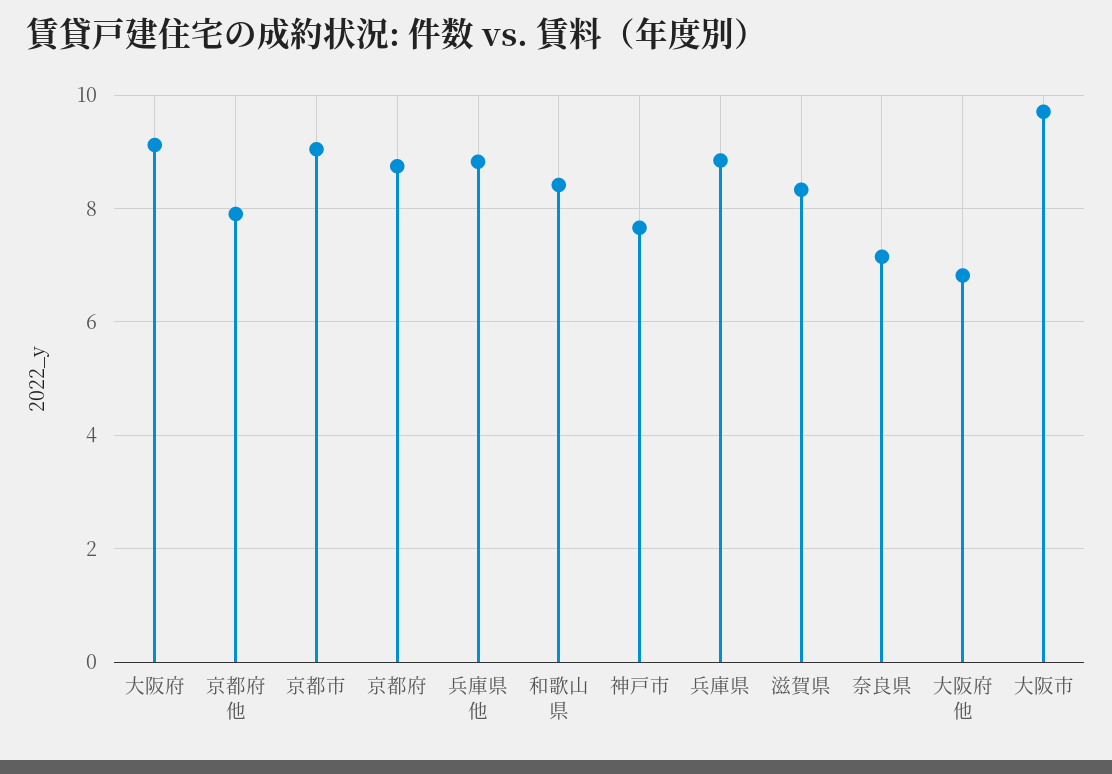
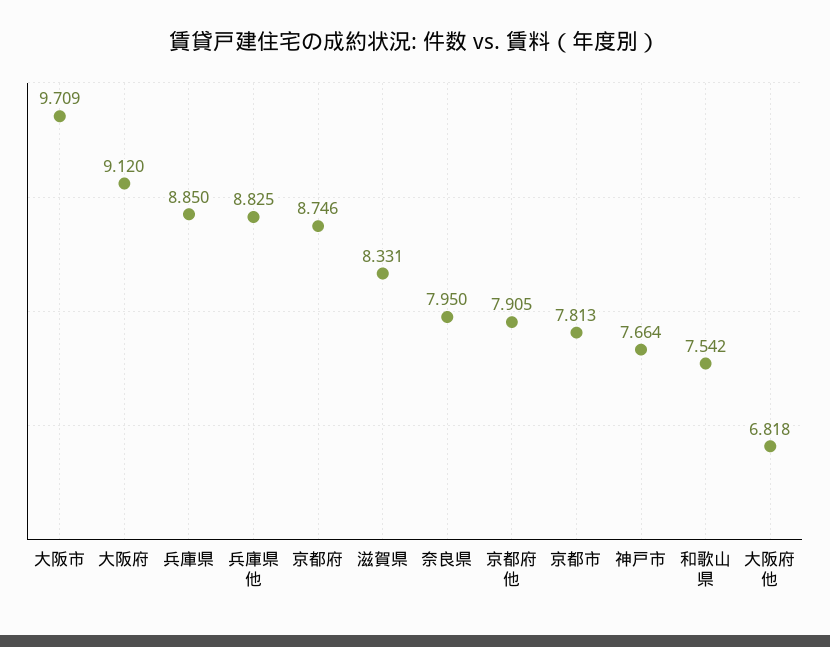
  {
    "大阪府": 9.12,
    "京都府他": 7.905,
-   "京都市": 9,
+   "京都市": 7.813,
    "京都府": 8.746,
    "兵庫県他": 8.825,
-   "和歌山県": 8.4,
+   "和歌山県": 7.542,
    "神戸市": 7.664,
    "兵庫県": 8.85,
    "滋賀県": 8.331,
-   "奈良県": 7.2,
+   "奈良県": 7.95,
    "大阪府他": 6.818,
    "大阪市": 9.709
  }

